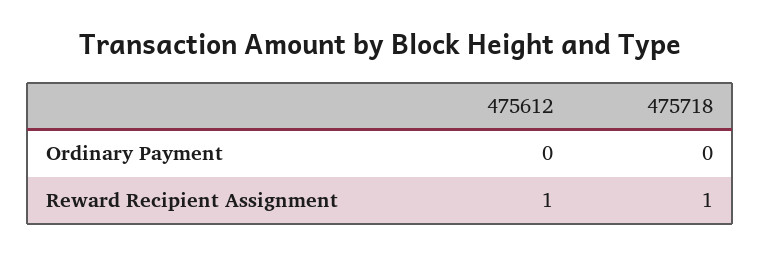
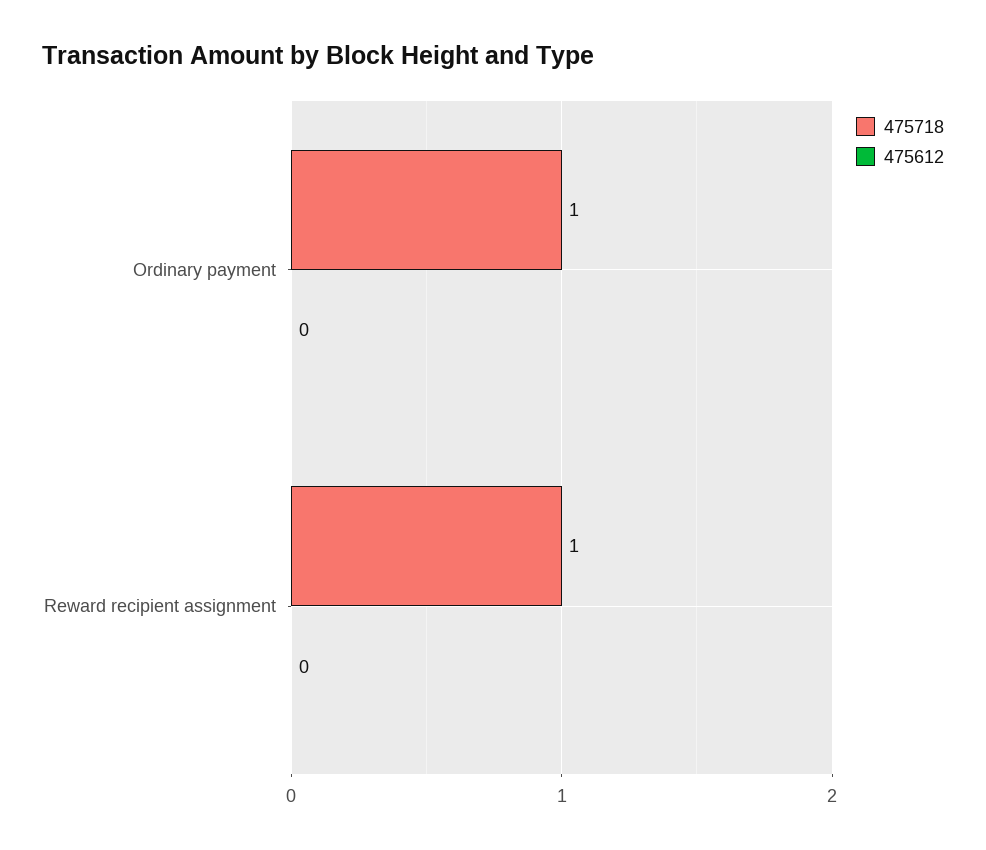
  {
    "475612": {
      "Ordinary Payment": 0,
-     "Reward Recipient Assignment": 1
+     "Reward Recipient Assignment": 0
    },
    "475718": {
-     "Ordinary Payment": 0,
+     "Ordinary Payment": 1,
      "Reward Recipient Assignment": 1
    }
  }

